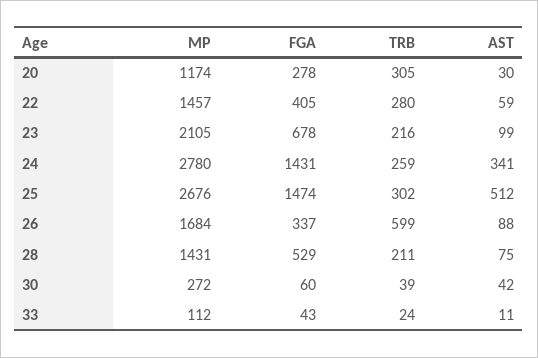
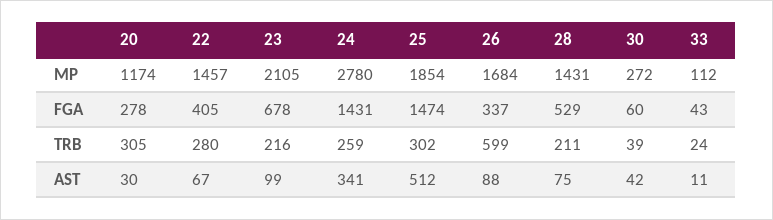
  {
    "MP": {
      "20": 1174,
      "22": 1457,
      "23": 2105,
      "24": 2780,
-     "25": 2676,
+     "25": 1854,
      "26": 1684,
      "28": 1431,
      "30": 272,
      "33": 112
    },
    "FGA": {
      "20": 278,
      "22": 405,
      "23": 678,
      "24": 1431,
      "25": 1474,
      "26": 337,
      "28": 529,
      "30": 60,
      "33": 43
    },
    "TRB": {
      "20": 305,
      "22": 280,
      "23": 216,
      "24": 259,
      "25": 302,
      "26": 599,
      "28": 211,
      "30": 39,
      "33": 24
    },
    "AST": {
      "20": 30,
-     "22": 59,
+     "22": 67,
      "23": 99,
      "24": 341,
      "25": 512,
      "26": 88,
      "28": 75,
      "30": 42,
      "33": 11
    }
  }

